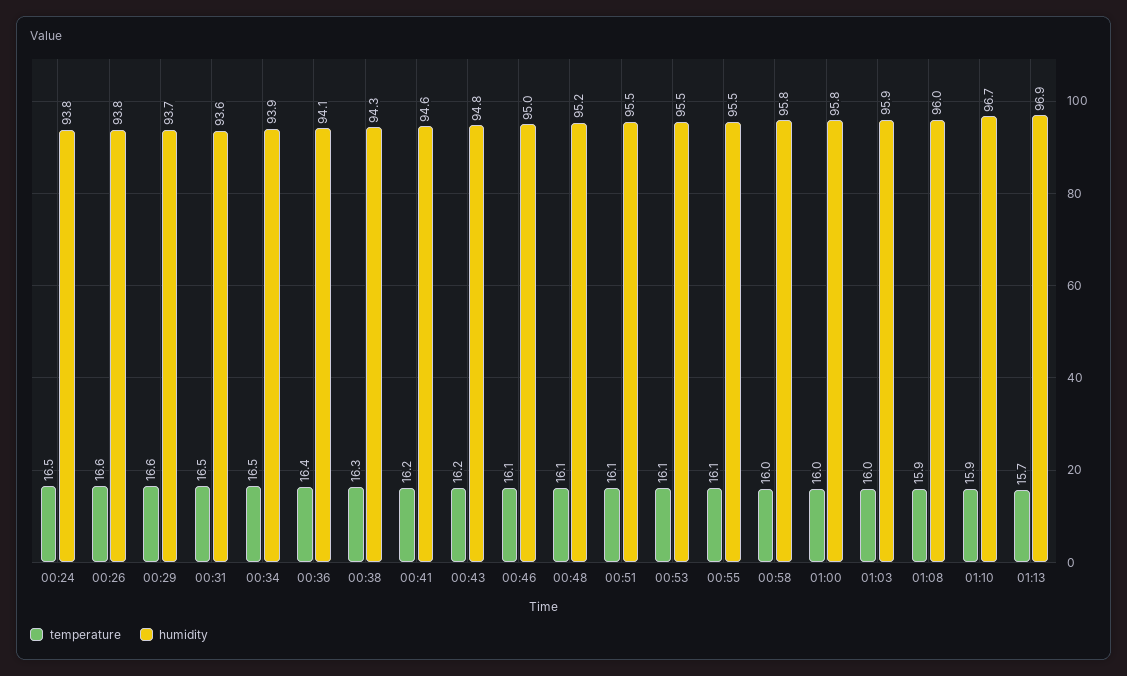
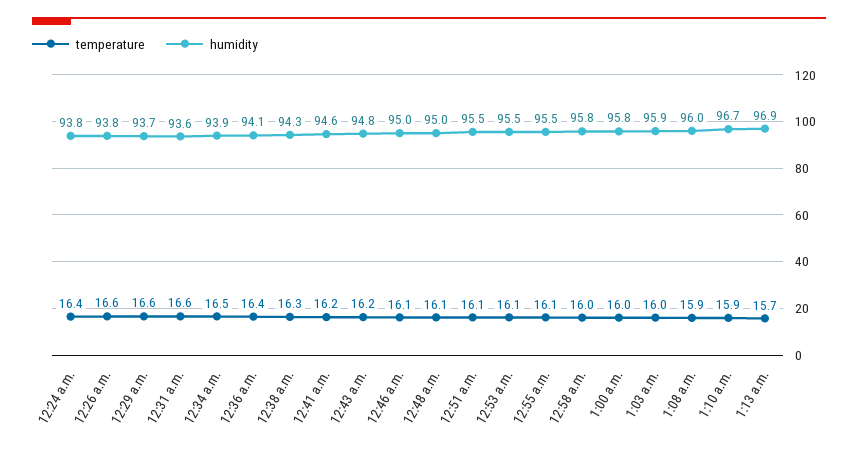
  {
    "temperature": {
-     "00:24": 16.5,
+     "00:24": 16.4,
      "00:26": 16.6,
      "00:29": 16.6,
-     "00:31": 16.5,
+     "00:31": 16.6,
      "00:34": 16.5,
      "00:36": 16.4,
      "00:38": 16.3,
      "00:41": 16.2,
      "00:43": 16.2,
      "00:46": 16.1,
      "00:48": 16.1,
      "00:51": 16.1,
      "00:53": 16.1,
      "00:55": 16.1,
      "00:58": 16,
      "01:00": 16,
      "01:03": 16,
      "01:08": 15.9,
      "01:10": 15.9,
      "01:13": 15.7
    },
    "humidity": {
      "00:24": 93.8,
      "00:26": 93.8,
      "00:29": 93.7,
      "00:31": 93.6,
      "00:34": 93.9,
      "00:36": 94.1,
      "00:38": 94.3,
      "00:41": 94.6,
      "00:43": 94.8,
      "00:46": 95,
-     "00:48": 95.2,
+     "00:48": 95,
      "00:51": 95.5,
      "00:53": 95.5,
      "00:55": 95.5,
      "00:58": 95.8,
      "01:00": 95.8,
      "01:03": 95.9,
      "01:08": 96,
      "01:10": 96.7,
      "01:13": 96.9
    }
  }

